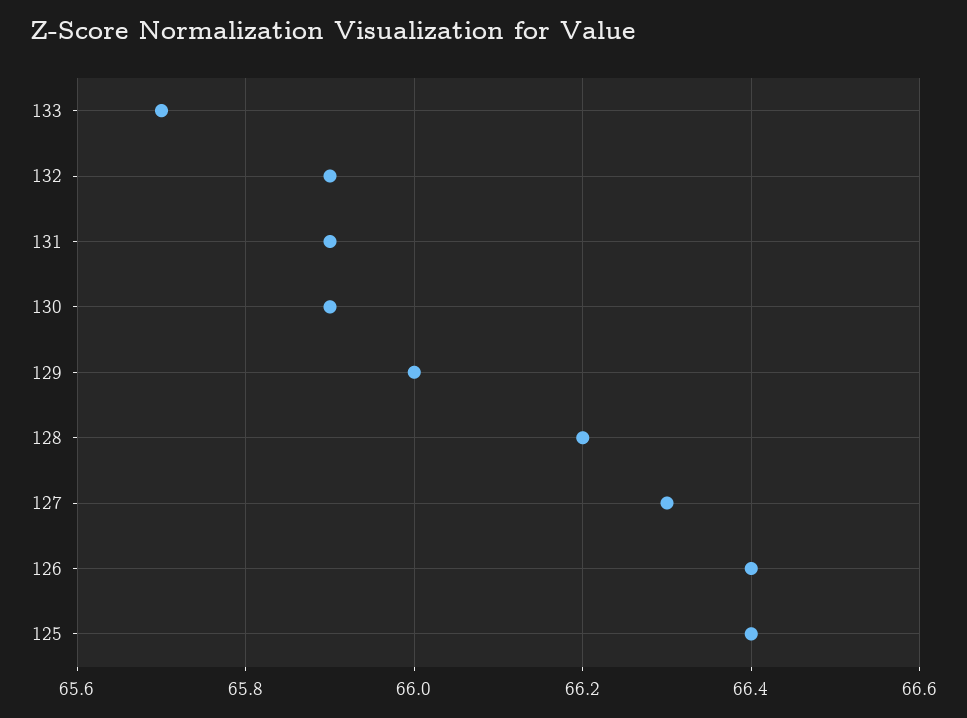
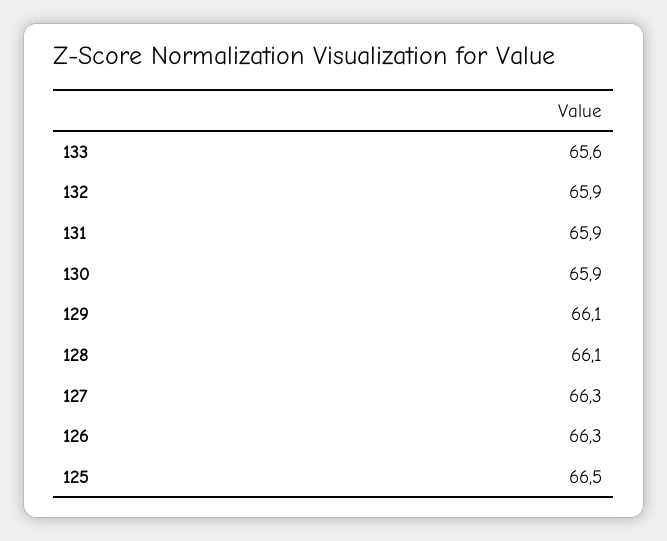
  {
-   "133": 65.7,
+   "133": 65.6,
    "132": 65.9,
    "131": 65.9,
    "130": 65.9,
-   "129": 66,
+   "129": 66.1,
-   "128": 66.2,
+   "128": 66.1,
    "127": 66.3,
-   "126": 66.4,
+   "126": 66.3,
-   "125": 66.4
+   "125": 66.5
  }

